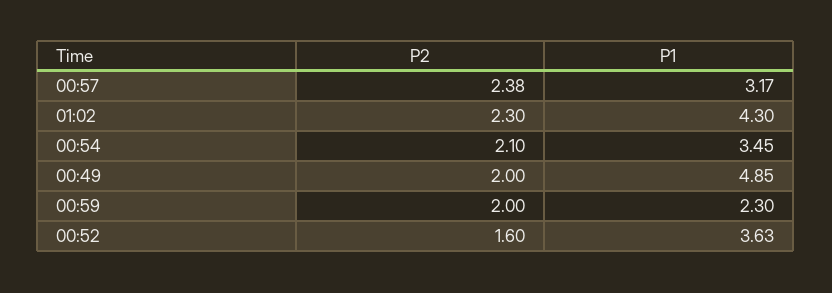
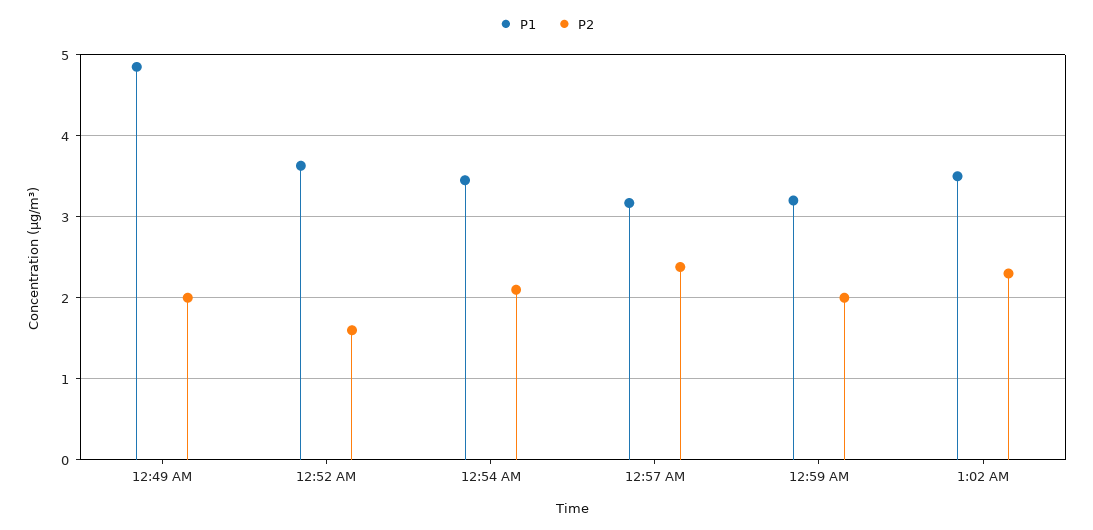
  {
    "P2": {
      "00:57": 2.38,
      "01:02": 2.3,
      "00:54": 2.1,
      "00:49": 2,
      "00:59": 2,
      "00:52": 1.6
    },
    "P1": {
      "00:57": 3.17,
-     "01:02": 4.3,
+     "01:02": 3.5,
      "00:54": 3.45,
      "00:49": 4.85,
-     "00:59": 2.3,
+     "00:59": 3.2,
      "00:52": 3.63
    }
  }

